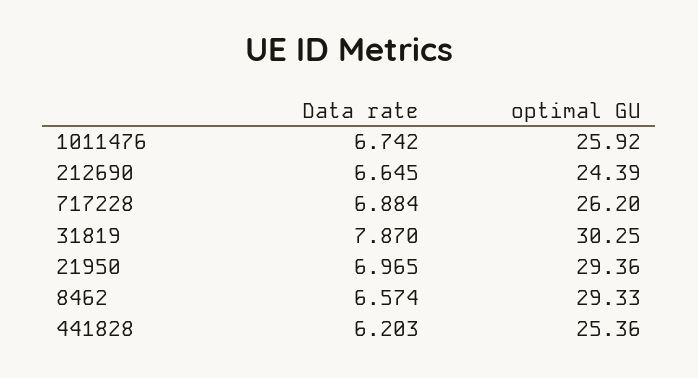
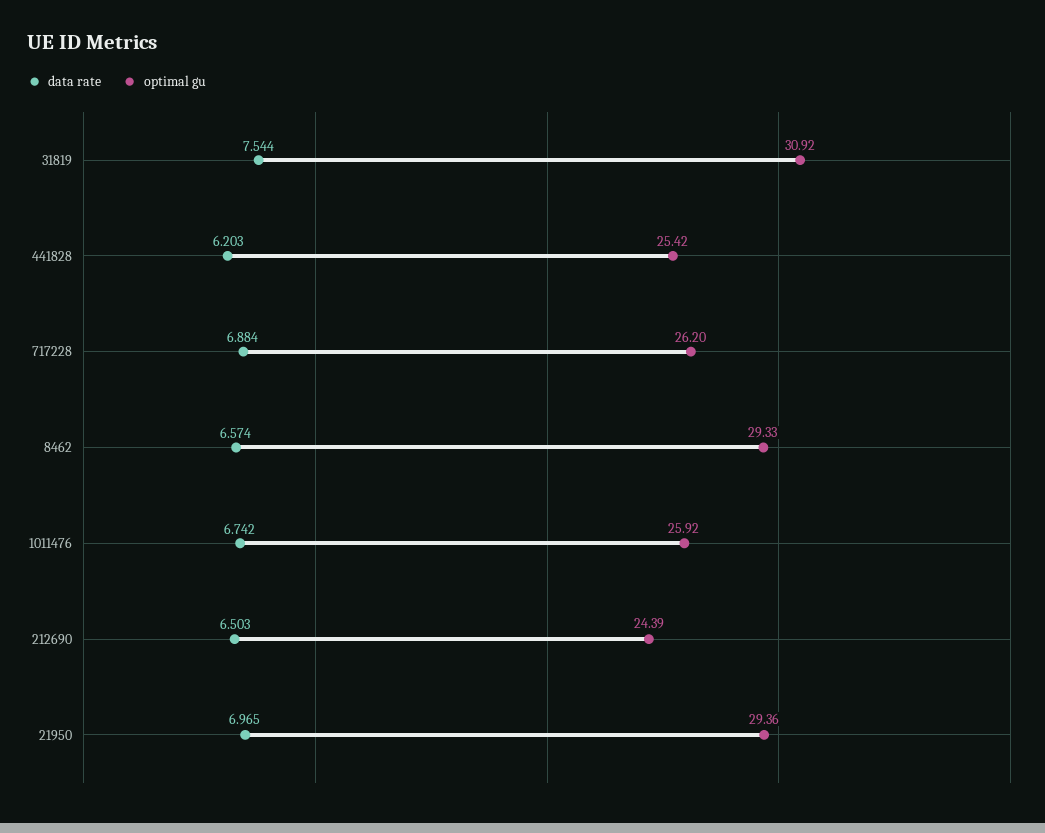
  {
    "Data rate": {
      "1011476": 6.742,
-     "212690": 6.645,
+     "212690": 6.503,
      "717228": 6.884,
-     "31819": 7.87,
+     "31819": 7.544,
      "21950": 6.965,
      "8462": 6.574,
      "441828": 6.203
    },
    "optimal GU": {
      "1011476": 25.92,
      "212690": 24.39,
      "717228": 26.2,
-     "31819": 30.25,
+     "31819": 30.92,
      "21950": 29.36,
      "8462": 29.33,
-     "441828": 25.36
+     "441828": 25.42
    }
  }

